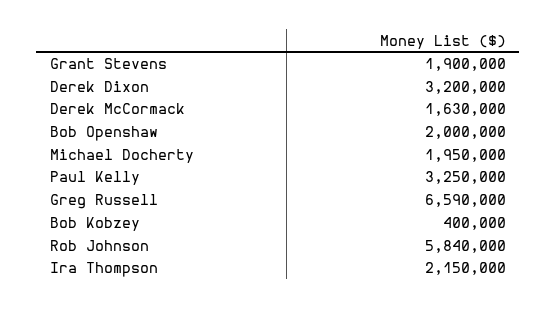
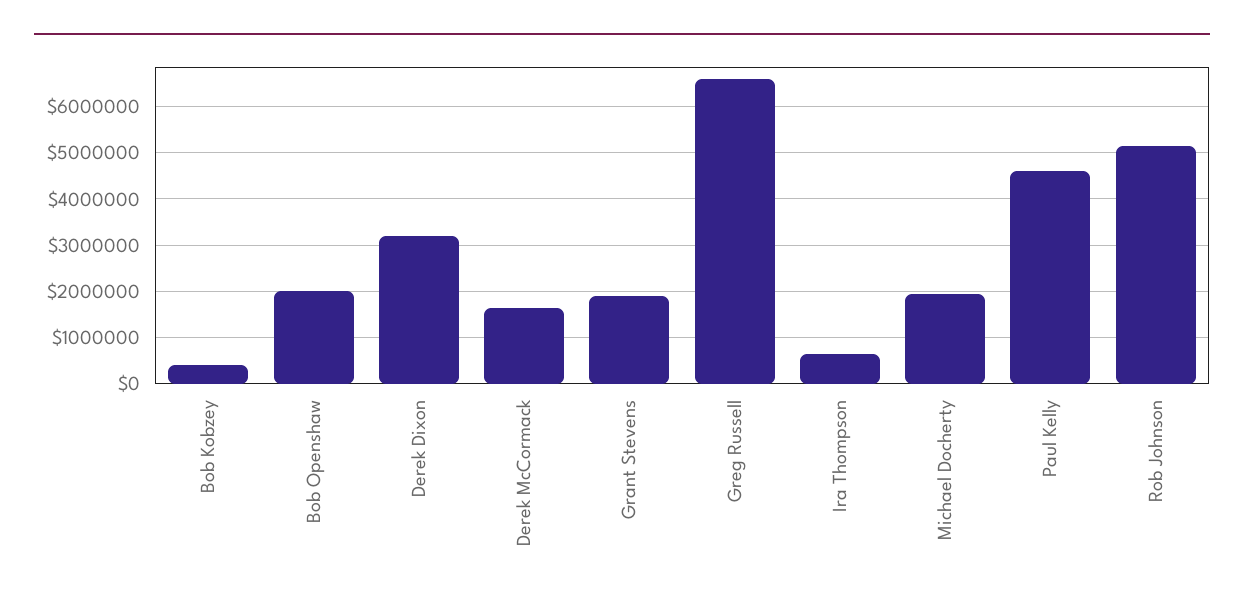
  {
    "Grant Stevens": 1900000,
    "Derek Dixon": 3200000,
    "Derek McCormack": 1630000,
    "Bob Openshaw": 2000000,
    "Michael Docherty": 1950000,
-   "Paul Kelly": 3250000,
+   "Paul Kelly": 4600000,
    "Greg Russell": 6590000,
    "Bob Kobzey": 400000,
-   "Rob Johnson": 5840000,
+   "Rob Johnson": 5200000,
-   "Ira Thompson": 2150000
+   "Ira Thompson": 600000
  }

